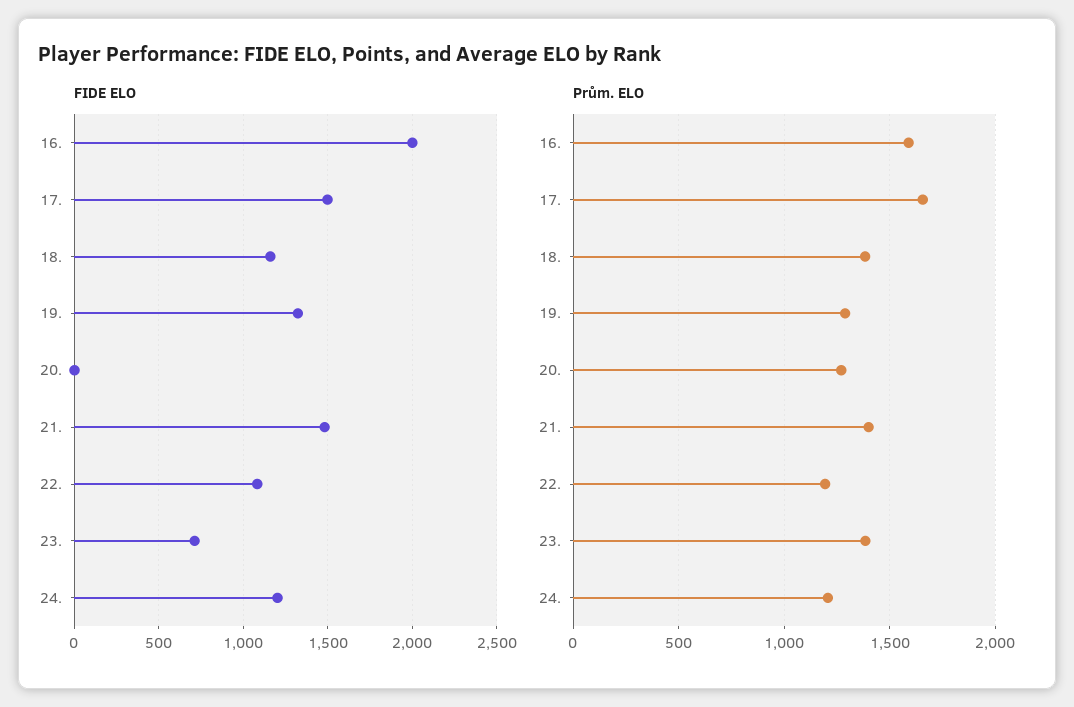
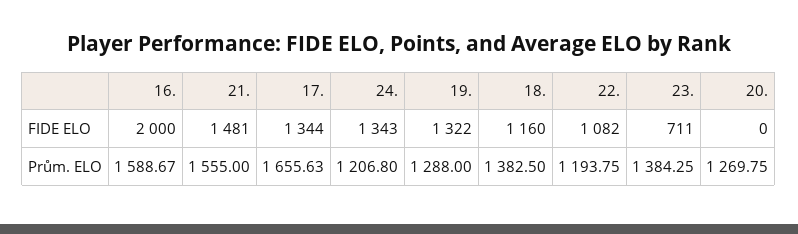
  {
    "FIDE ELO": {
      "16.": 2000,
-     "17.": 1500,
+     "17.": 1344,
      "18.": 1160,
      "19.": 1322,
      "20.": 0,
      "21.": 1481,
      "22.": 1082,
      "23.": 711,
-     "24.": 1200
+     "24.": 1343
    },
    "Prům. ELO": {
      "16.": 1588.67,
      "17.": 1655.63,
      "18.": 1382.5,
      "19.": 1288,
      "20.": 1269.75,
-     "21.": 1400,
+     "21.": 1555,
      "22.": 1193.75,
      "23.": 1384.25,
      "24.": 1206.8
    }
  }

